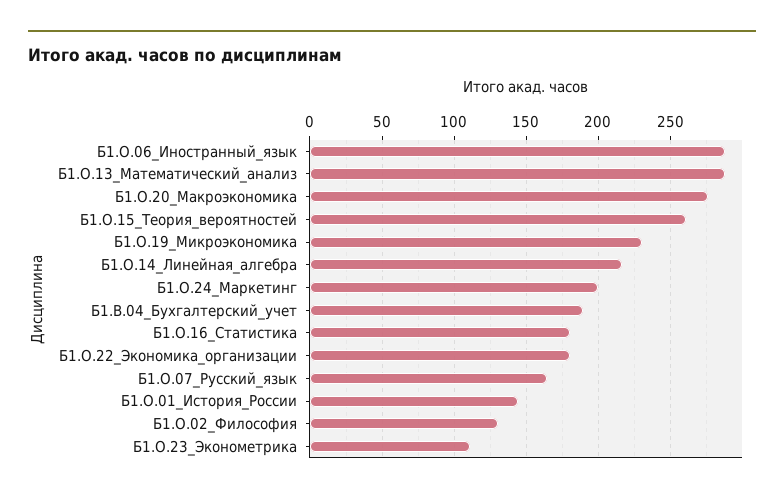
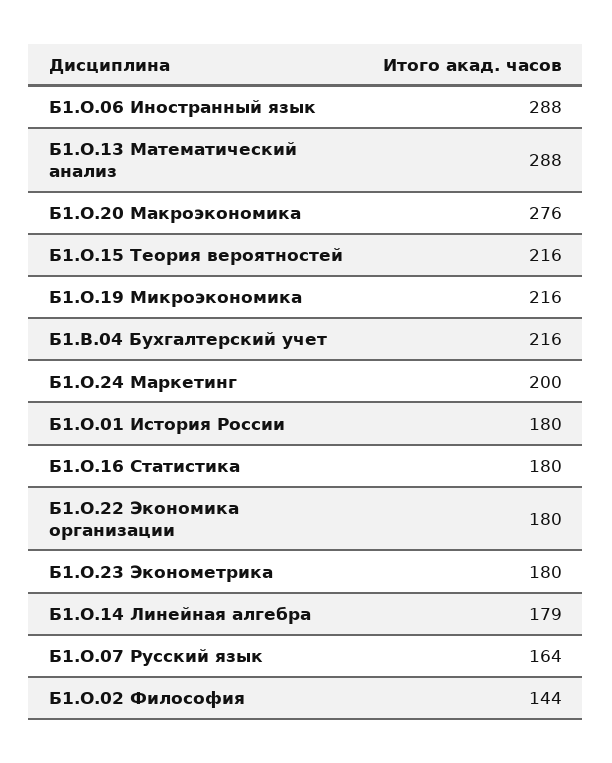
  {
    "Б1.О.06_Иностранный_язык": 288,
    "Б1.О.13_Математический_анализ": 288,
    "Б1.О.20_Макроэкономика": 276,
-   "Б1.О.15_Теория_вероятностей": 260,
+   "Б1.О.15_Теория_вероятностей": 216,
-   "Б1.О.19_Микроэкономика": 230,
+   "Б1.О.19_Микроэкономика": 216,
-   "Б1.О.14_Линейная_алгебра": 215,
+   "Б1.О.14_Линейная_алгебра": 179,
    "Б1.О.24_Маркетинг": 200,
-   "Б1.В.04_Бухгалтерский_учет": 190,
+   "Б1.В.04_Бухгалтерский_учет": 216,
    "Б1.О.16_Статистика": 180,
    "Б1.О.22_Экономика_организации": 180,
    "Б1.О.07_Русский_язык": 164,
-   "Б1.О.01_История_России": 145,
+   "Б1.О.01_История_России": 180,
-   "Б1.О.02_Философия": 130,
+   "Б1.О.02_Философия": 144,
-   "Б1.О.23_Эконометрика": 110
+   "Б1.О.23_Эконометрика": 180
  }

